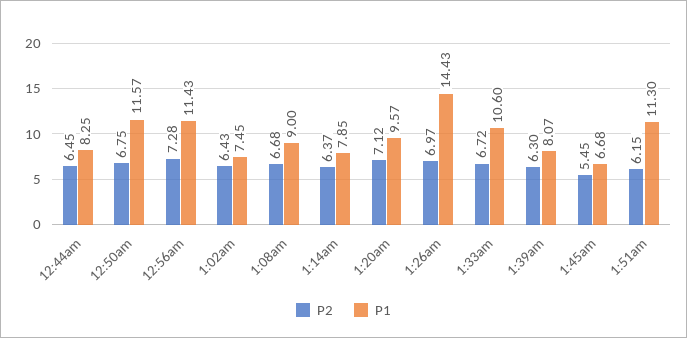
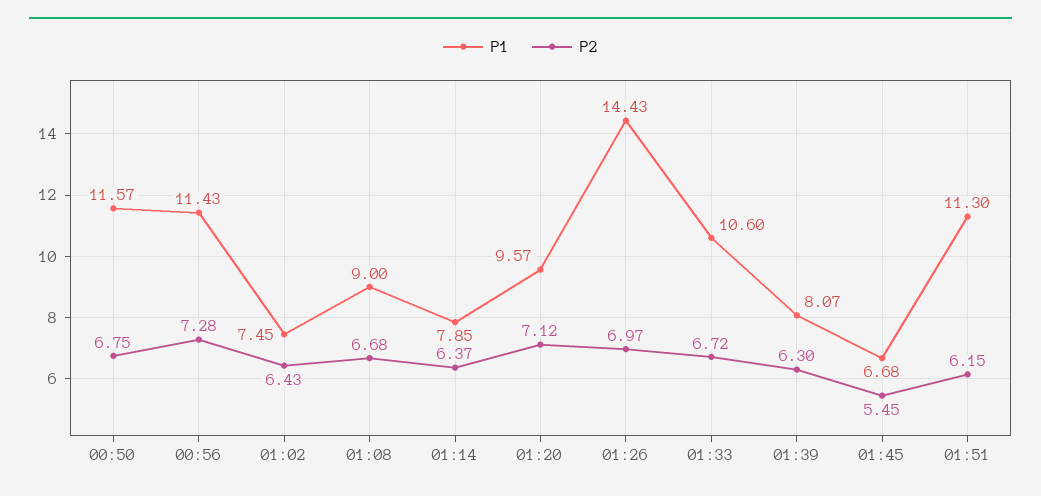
  {
    "P2": {
-     "12:44am": 6.45,
      "12:50am": 6.75,
      "12:56am": 7.28,
      "1:02am": 6.43,
      "1:08am": 6.68,
      "1:14am": 6.37,
      "1:20am": 7.12,
      "1:26am": 6.97,
      "1:33am": 6.72,
      "1:39am": 6.3,
      "1:45am": 5.45,
      "1:51am": 6.15
    },
    "P1": {
-     "12:44am": 8.25,
      "12:50am": 11.57,
      "12:56am": 11.43,
      "1:02am": 7.45,
      "1:08am": 9,
      "1:14am": 7.85,
      "1:20am": 9.57,
      "1:26am": 14.43,
      "1:33am": 10.6,
      "1:39am": 8.07,
      "1:45am": 6.68,
      "1:51am": 11.3
    }
  }

